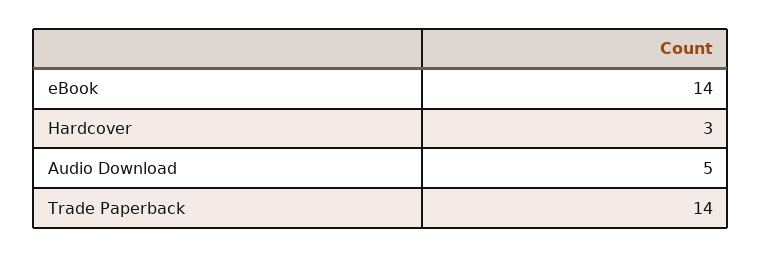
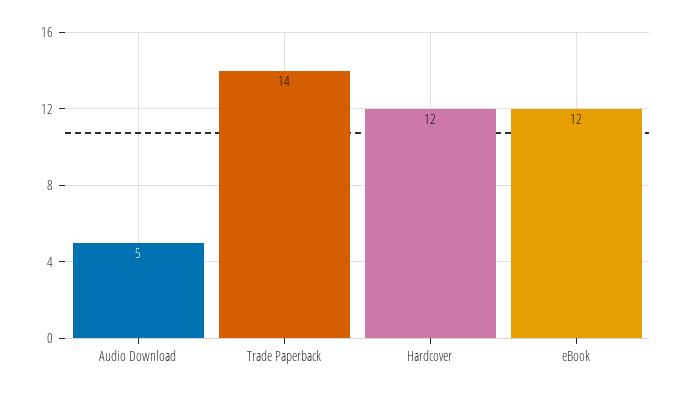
  {
-   "eBook": 14,
+   "eBook": 12,
-   "Hardcover": 3,
+   "Hardcover": 12,
    "Audio Download": 5,
    "Trade Paperback": 14
  }

